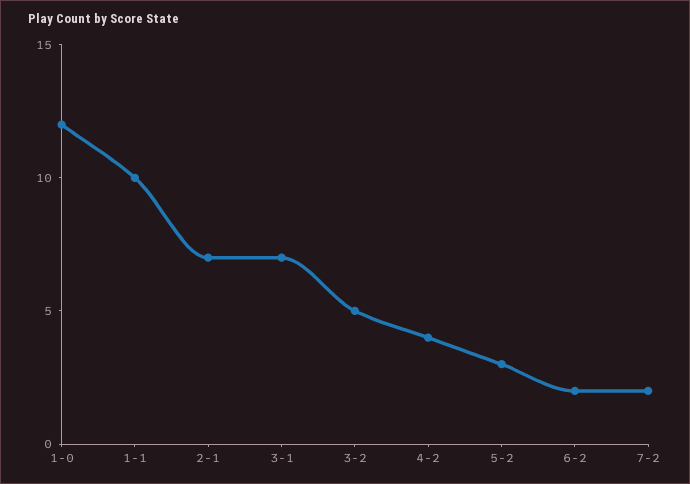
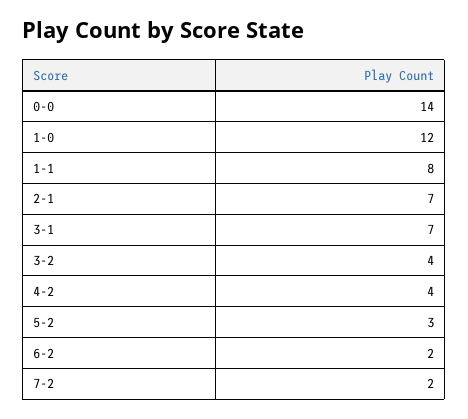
  {
    "1-0": 12,
-   "1-1": 10,
+   "1-1": 8,
    "2-1": 7,
    "3-1": 7,
-   "3-2": 5,
+   "3-2": 4,
    "4-2": 4,
    "5-2": 3,
    "6-2": 2,
-   "7-2": 2
+   "7-2": 2,
+   "0-0": 14
  }

